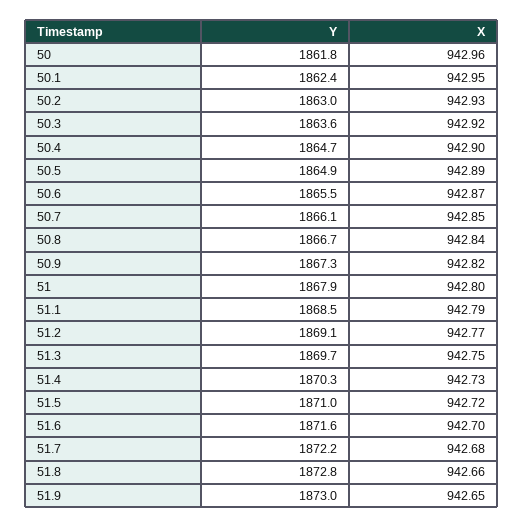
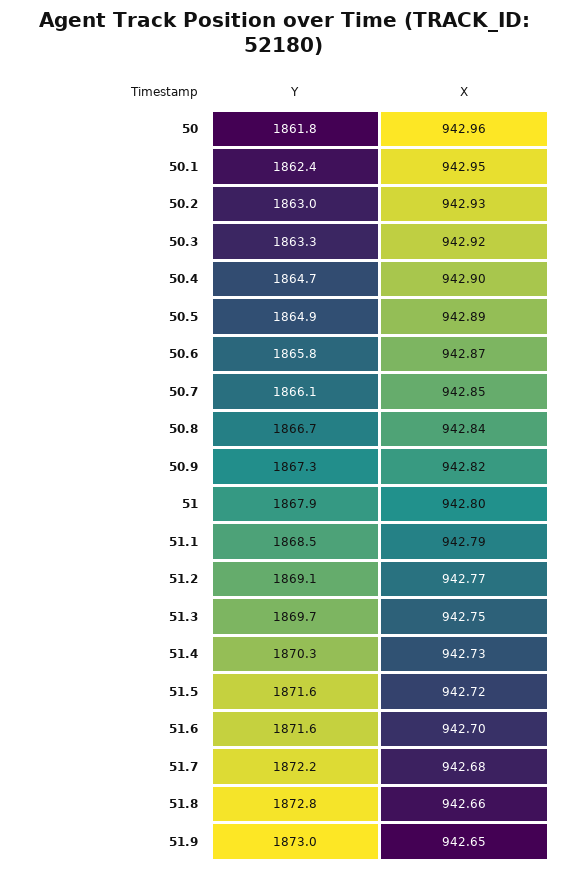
  {
    "Y": {
      "50": 1861.8,
      "50.1": 1862.4,
      "50.2": 1863,
-     "50.3": 1863.6,
+     "50.3": 1863.3,
      "50.4": 1864.7,
      "50.5": 1864.9,
-     "50.6": 1865.5,
+     "50.6": 1865.8,
      "50.7": 1866.1,
      "50.8": 1866.7,
      "50.9": 1867.3,
      "51": 1867.9,
      "51.1": 1868.5,
      "51.2": 1869.1,
      "51.3": 1869.7,
      "51.4": 1870.3,
-     "51.5": 1871,
+     "51.5": 1871.6,
      "51.6": 1871.6,
      "51.7": 1872.2,
      "51.8": 1872.8,
      "51.9": 1873
    },
    "X": {
      "50": 942.96,
      "50.1": 942.95,
      "50.2": 942.93,
      "50.3": 942.92,
      "50.4": 942.9,
      "50.5": 942.89,
      "50.6": 942.87,
      "50.7": 942.85,
      "50.8": 942.84,
      "50.9": 942.82,
      "51": 942.8,
      "51.1": 942.79,
      "51.2": 942.77,
      "51.3": 942.75,
      "51.4": 942.73,
      "51.5": 942.72,
      "51.6": 942.7,
      "51.7": 942.68,
      "51.8": 942.66,
      "51.9": 942.65
    }
  }

